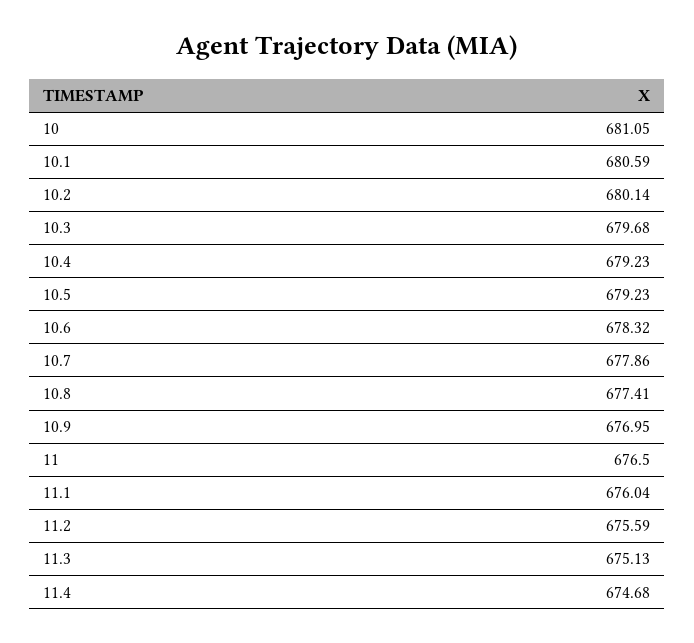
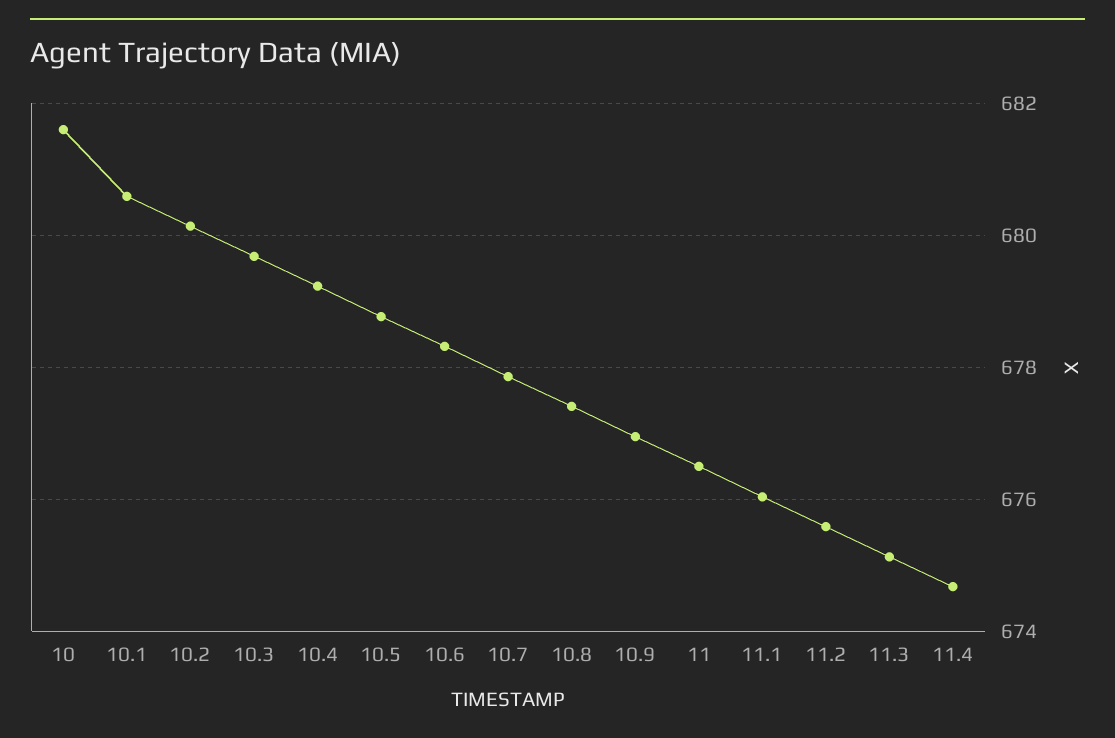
  {
-   "10": 681.05,
+   "10": 681.6,
    "10.1": 680.59,
    "10.2": 680.14,
    "10.3": 679.68,
    "10.4": 679.23,
-   "10.5": 679.23,
+   "10.5": 678.8,
    "10.6": 678.32,
    "10.7": 677.86,
    "10.8": 677.41,
    "10.9": 676.95,
    "11": 676.5,
    "11.1": 676.04,
    "11.2": 675.59,
    "11.3": 675.13,
    "11.4": 674.68
  }

